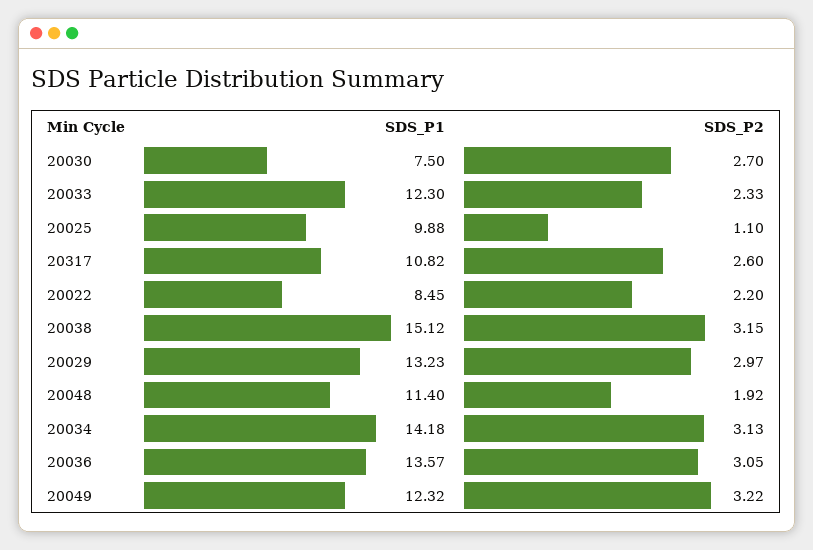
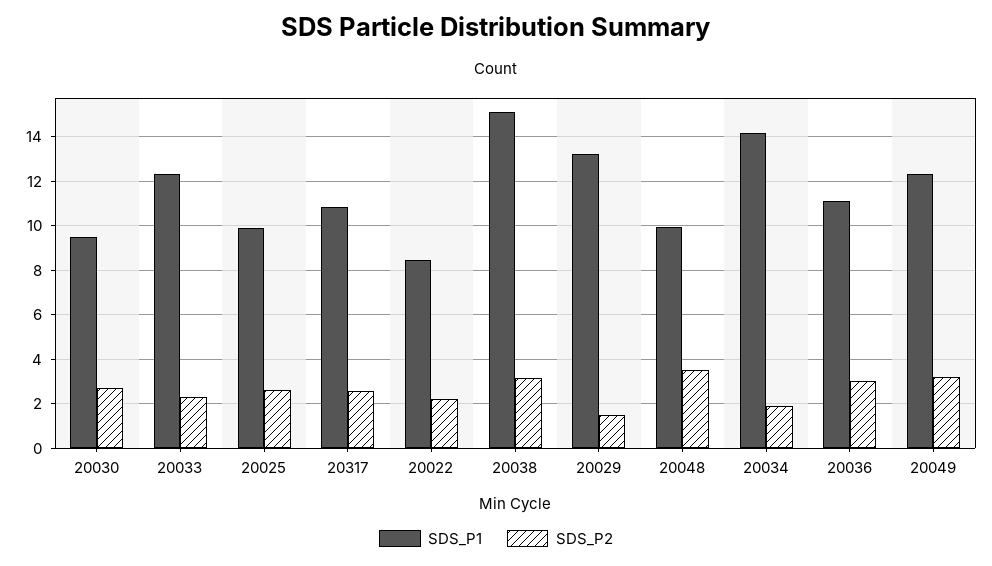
  {
    "SDS_P1": {
-     "20030": 7.5,
+     "20030": 9.5,
      "20033": 12.3,
      "20025": 9.88,
      "20317": 10.82,
      "20022": 8.45,
      "20038": 15.12,
      "20029": 13.23,
-     "20048": 11.4,
+     "20048": 10,
      "20034": 14.18,
-     "20036": 13.57,
+     "20036": 11,
      "20049": 12.32
    },
    "SDS_P2": {
      "20030": 2.7,
      "20033": 2.33,
-     "20025": 1.1,
+     "20025": 2.5,
      "20317": 2.6,
      "20022": 2.2,
      "20038": 3.15,
-     "20029": 2.97,
+     "20029": 1.5,
-     "20048": 1.92,
+     "20048": 3.5,
-     "20034": 3.13,
+     "20034": 2,
      "20036": 3.05,
      "20049": 3.22
    }
  }

